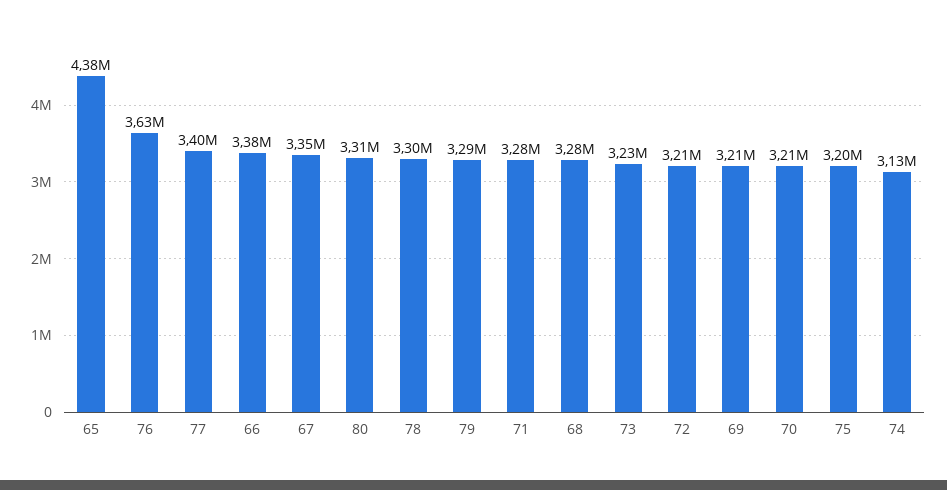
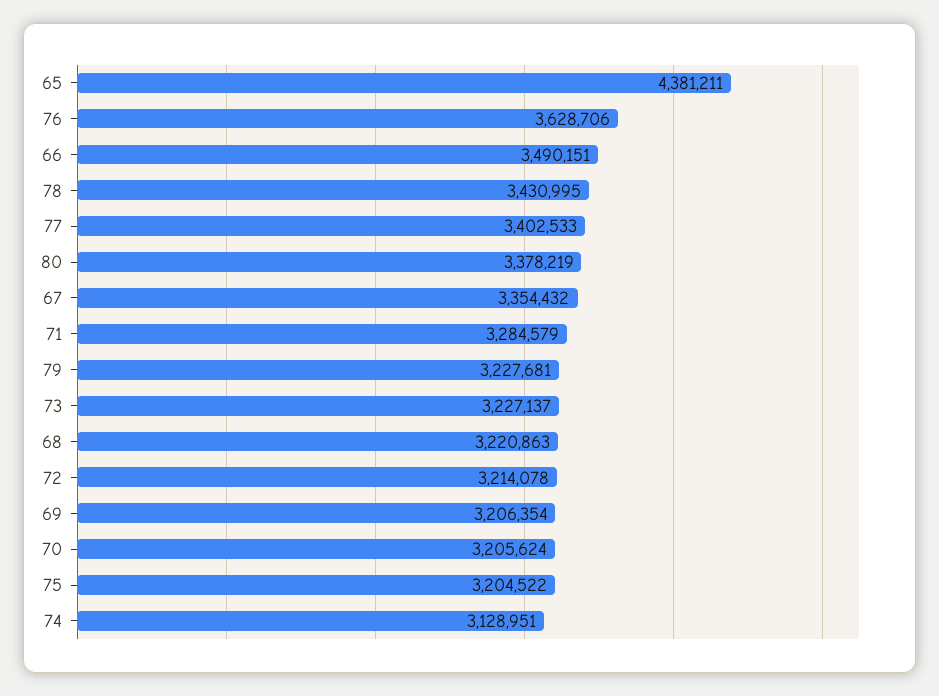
  {
    "65": 4381211,
    "76": 3628706,
    "77": 3402533,
-   "66": 3380000,
+   "66": 3490151,
    "67": 3354432,
-   "80": 3310000,
+   "80": 3378219,
-   "78": 3300000,
+   "78": 3430995,
-   "79": 3290000,
+   "79": 3227681,
    "71": 3284579,
-   "68": 3280000,
+   "68": 3220863,
    "73": 3227137,
    "72": 3214078,
    "69": 3206354,
    "70": 3205624,
    "75": 3204522,
    "74": 3128951
  }

